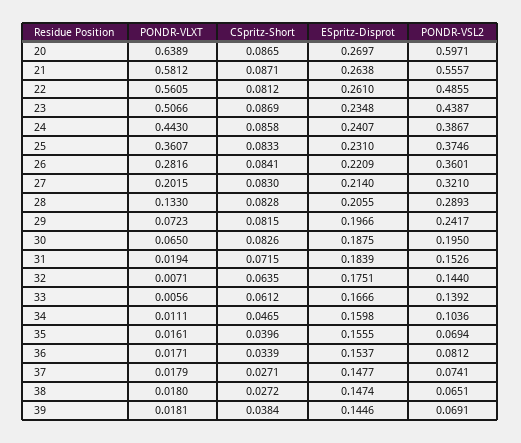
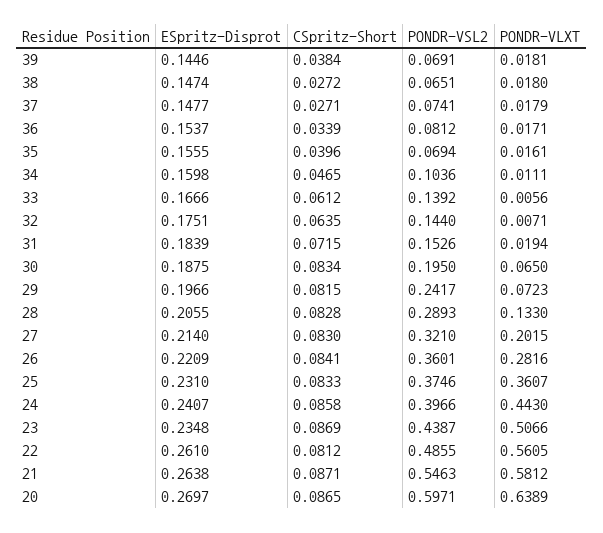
  {
    "PONDR-VLXT": {
      "20": 0.6389,
      "21": 0.5812,
      "22": 0.5605,
      "23": 0.5066,
      "24": 0.443,
      "25": 0.3607,
      "26": 0.2816,
      "27": 0.2015,
      "28": 0.133,
      "29": 0.0723,
      "30": 0.065,
      "31": 0.0194,
      "32": 0.0071,
      "33": 0.0056,
      "34": 0.0111,
      "35": 0.0161,
      "36": 0.0171,
      "37": 0.0179,
      "38": 0.018,
      "39": 0.0181
    },
    "CSpritz-Short": {
      "20": 0.0865,
      "21": 0.0871,
      "22": 0.0812,
      "23": 0.0869,
      "24": 0.0858,
      "25": 0.0833,
      "26": 0.0841,
      "27": 0.083,
      "28": 0.0828,
      "29": 0.0815,
-     "30": 0.0826,
+     "30": 0.0834,
      "31": 0.0715,
      "32": 0.0635,
      "33": 0.0612,
      "34": 0.0465,
      "35": 0.0396,
      "36": 0.0339,
      "37": 0.0271,
      "38": 0.0272,
      "39": 0.0384
    },
    "ESpritz-Disprot": {
      "20": 0.2697,
      "21": 0.2638,
      "22": 0.261,
      "23": 0.2348,
      "24": 0.2407,
      "25": 0.231,
      "26": 0.2209,
      "27": 0.214,
      "28": 0.2055,
      "29": 0.1966,
      "30": 0.1875,
      "31": 0.1839,
      "32": 0.1751,
      "33": 0.1666,
      "34": 0.1598,
      "35": 0.1555,
      "36": 0.1537,
      "37": 0.1477,
      "38": 0.1474,
      "39": 0.1446
    },
    "PONDR-VSL2": {
      "20": 0.5971,
-     "21": 0.5557,
+     "21": 0.5463,
      "22": 0.4855,
      "23": 0.4387,
-     "24": 0.3867,
+     "24": 0.3966,
      "25": 0.3746,
      "26": 0.3601,
      "27": 0.321,
      "28": 0.2893,
      "29": 0.2417,
      "30": 0.195,
      "31": 0.1526,
      "32": 0.144,
      "33": 0.1392,
      "34": 0.1036,
      "35": 0.0694,
      "36": 0.0812,
      "37": 0.0741,
      "38": 0.0651,
      "39": 0.0691
    }
  }

